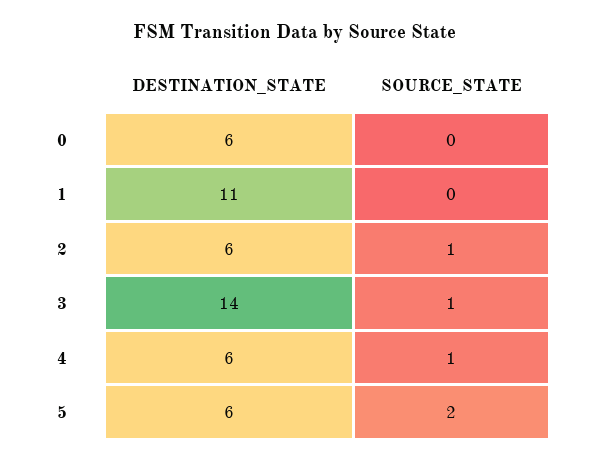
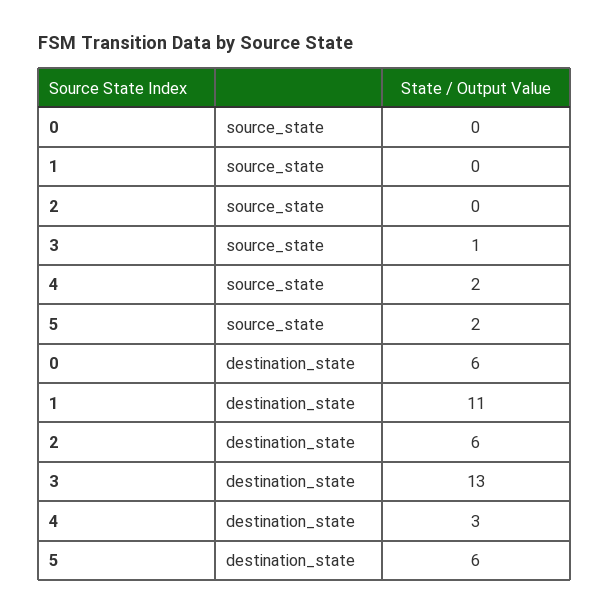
  {
    "DESTINATION_STATE": {
      "0": 6,
      "1": 11,
      "2": 6,
-     "3": 14,
+     "3": 13,
-     "4": 6,
+     "4": 3,
      "5": 6
    },
    "SOURCE_STATE": {
      "0": 0,
      "1": 0,
-     "2": 1,
+     "2": 0,
      "3": 1,
-     "4": 1,
+     "4": 2,
      "5": 2
    }
  }

